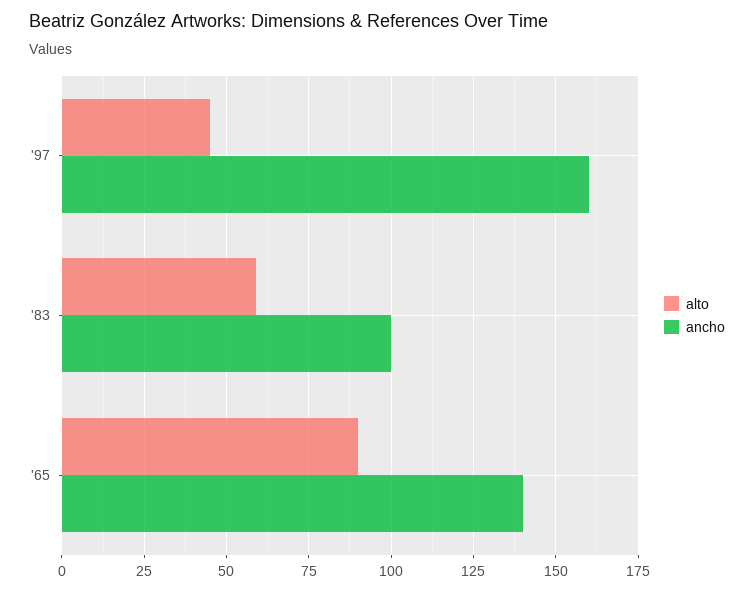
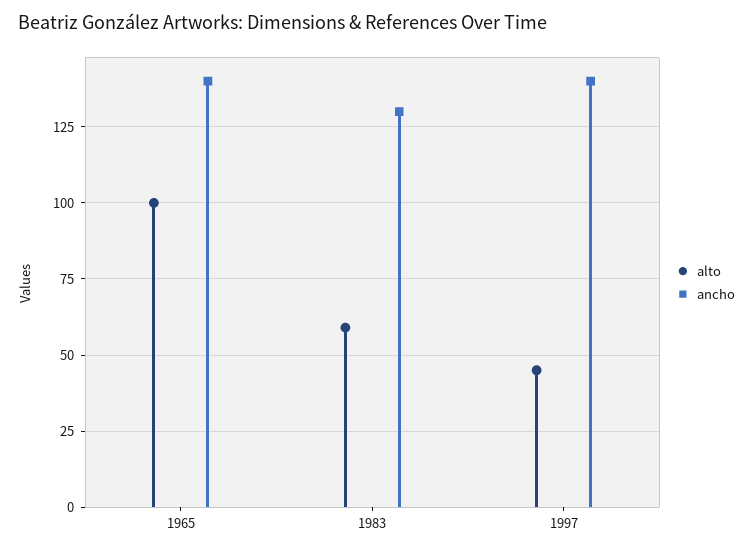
  {
    "alto": {
      "'97": 45,
      "'83": 60,
-     "'65": 90
+     "'65": 100
    },
    "ancho": {
-     "'97": 160,
+     "'97": 140,
-     "'83": 100,
+     "'83": 130,
      "'65": 140
    }
  }

